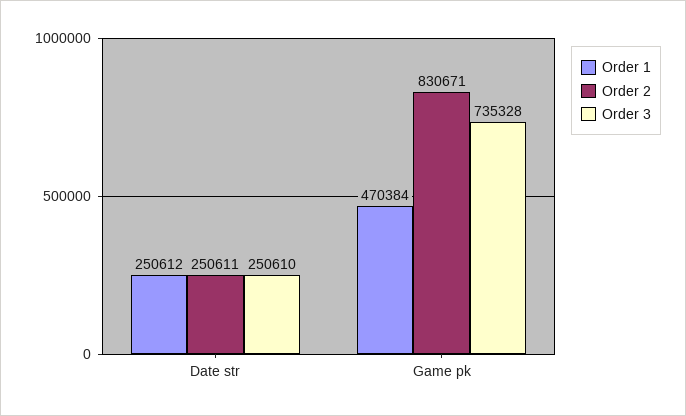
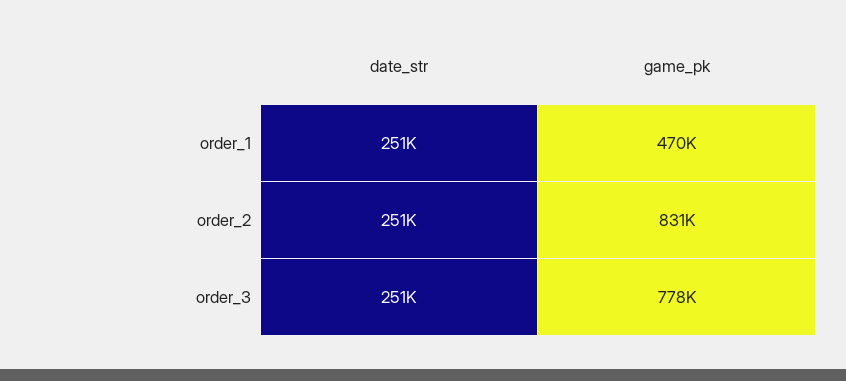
  {
    "Order 1": {
      "Date str": 250612,
      "Game pk": 470384
    },
    "Order 2": {
      "Date str": 250611,
      "Game pk": 830671
    },
    "Order 3": {
      "Date str": 250610,
-     "Game pk": 735328
+     "Game pk": 778000
    }
  }

